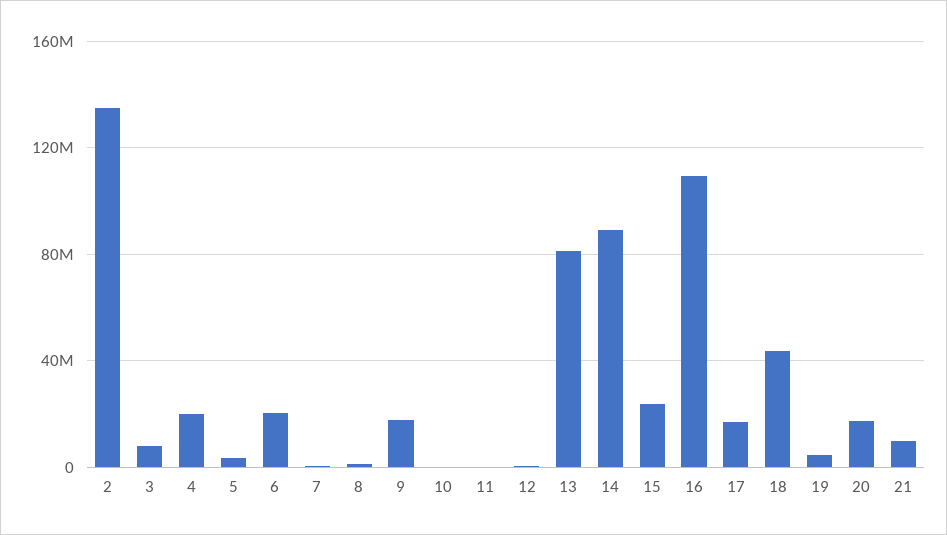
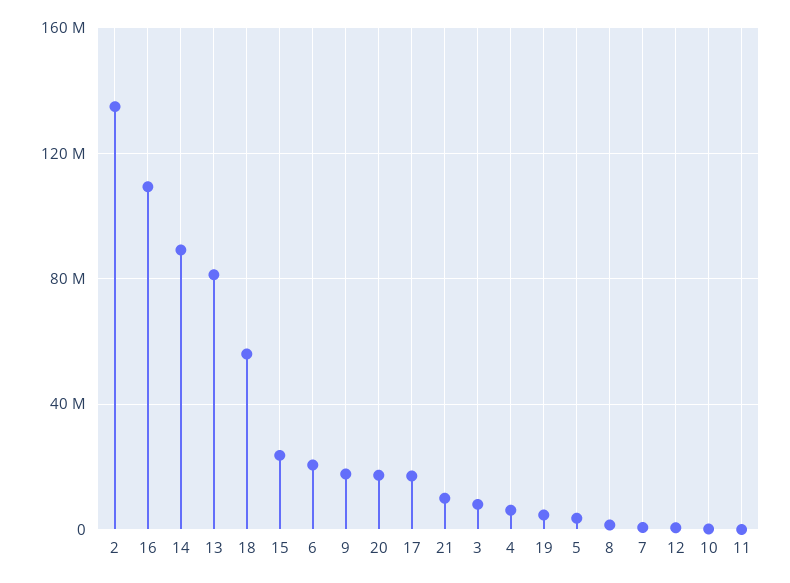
  {
    "2": 135000000,
    "3": 10000000,
-   "4": 20000000,
+   "4": 5000000,
    "5": 5000000,
    "6": 20000000,
    "7": 0,
    "8": 0,
    "9": 20000000,
    "10": 0,
    "11": 0,
    "12": 0,
    "13": 80000000,
    "14": 90000000,
    "15": 25000000,
    "16": 110000000,
    "17": 15000000,
-   "18": 45000000,
+   "18": 55000000,
    "19": 5000000,
    "20": 15000000,
    "21": 10000000
  }

